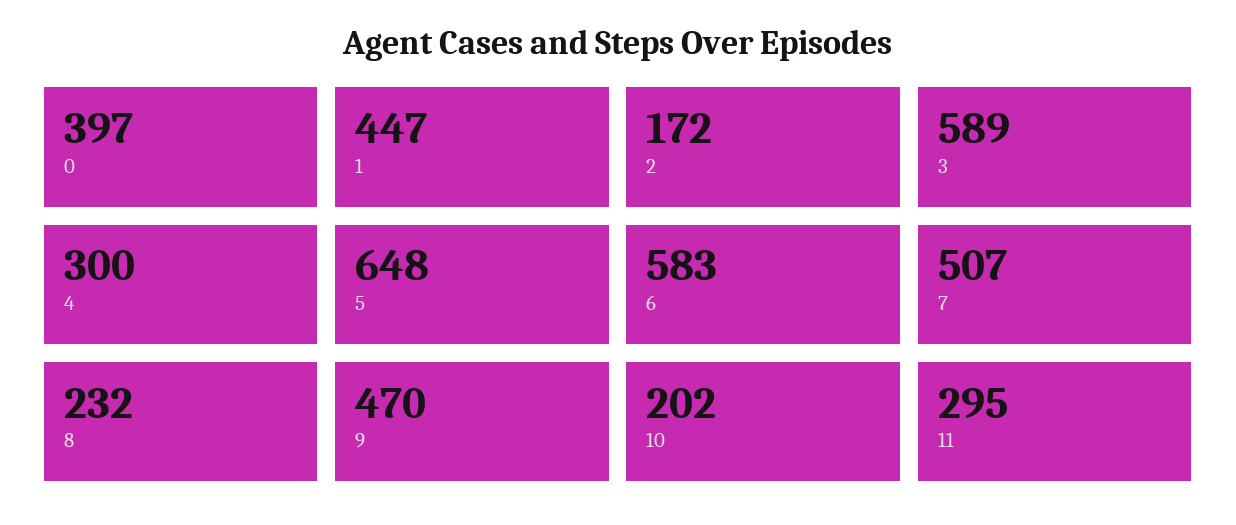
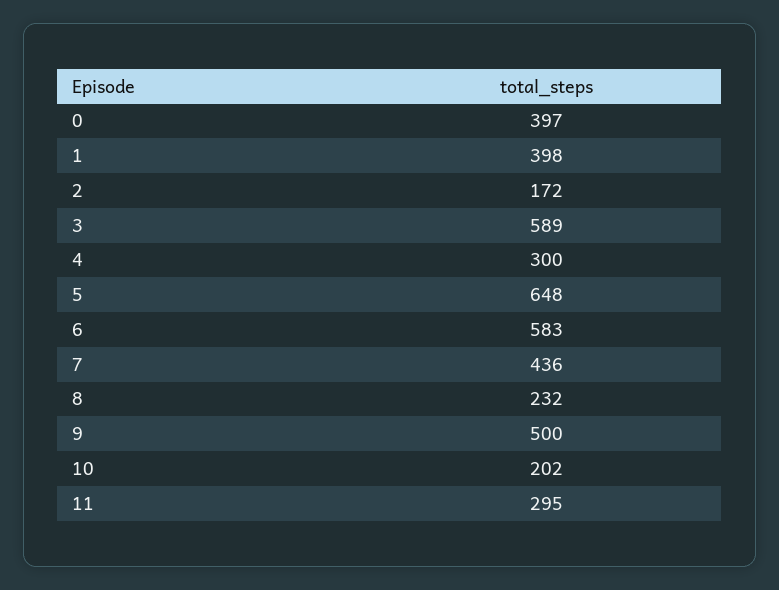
  {
    "0": 397,
-   "1": 447,
+   "1": 398,
    "2": 172,
    "3": 589,
    "4": 300,
    "5": 648,
    "6": 583,
-   "7": 507,
+   "7": 436,
    "8": 232,
-   "9": 470,
+   "9": 500,
    "10": 202,
    "11": 295
  }

